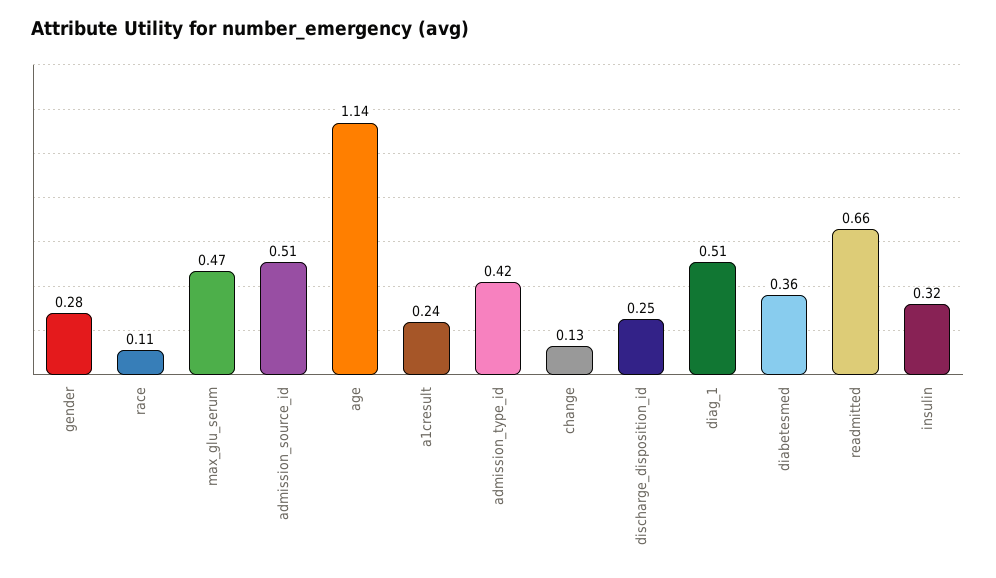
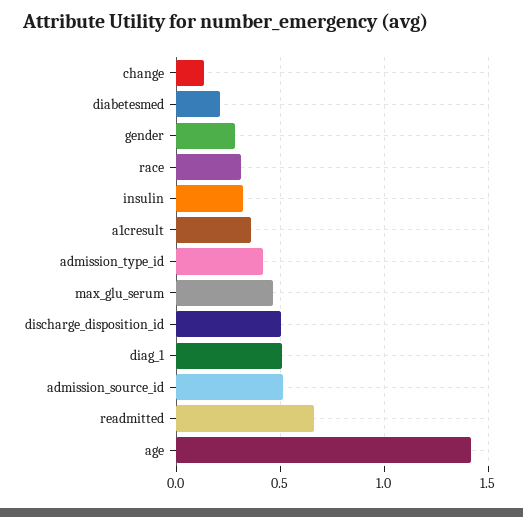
  {
    "gender": 0.28,
-   "race": 0.11,
+   "race": 0.3,
    "max_glu_serum": 0.47,
    "admission_source_id": 0.51,
-   "age": 1.14,
+   "age": 1.4,
-   "a1cresult": 0.24,
+   "a1cresult": 0.35,
    "admission_type_id": 0.42,
    "change": 0.13,
-   "discharge_disposition_id": 0.25,
+   "discharge_disposition_id": 0.5,
    "diag_1": 0.51,
-   "diabetesmed": 0.36,
+   "diabetesmed": 0.2,
    "readmitted": 0.66,
    "insulin": 0.32
  }

